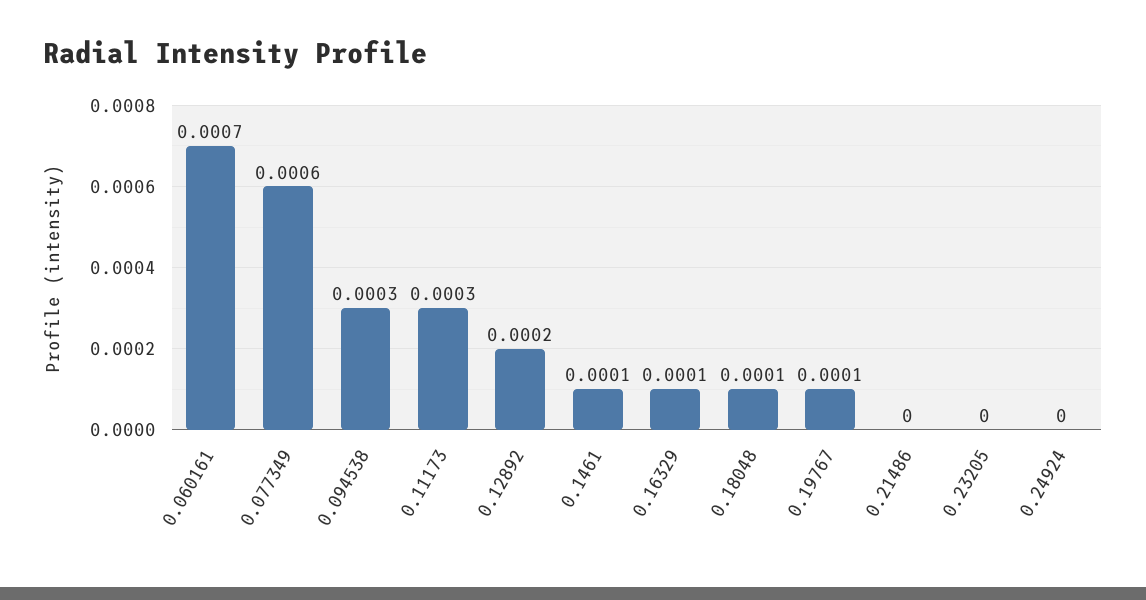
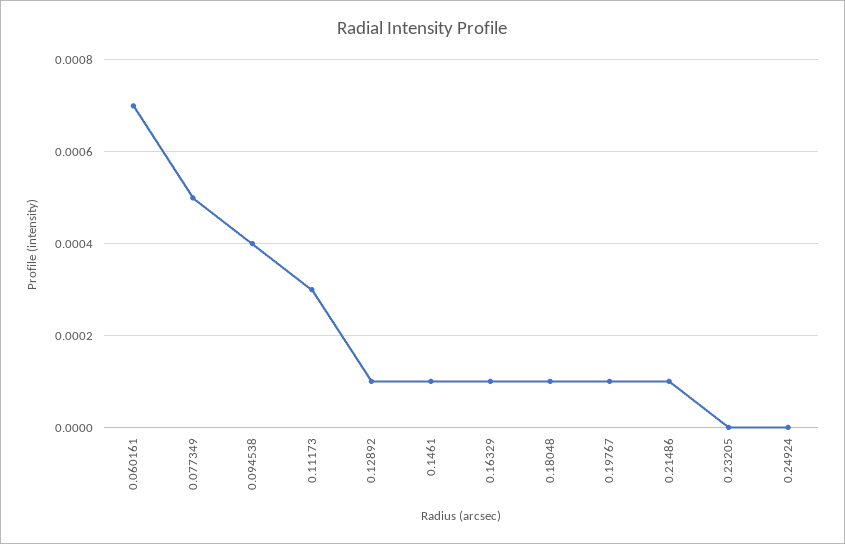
  {
    "0.060161": 0.0007,
-   "0.077349": 0.0006,
+   "0.077349": 0.0005,
-   "0.094538": 0.0003,
+   "0.094538": 0.0004,
    "0.11173": 0.0003,
-   "0.12892": 0.0002,
+   "0.12892": 0.0001,
    "0.1461": 0.0001,
    "0.16329": 0.0001,
    "0.18048": 0.0001,
    "0.19767": 0.0001,
-   "0.21486": 0,
+   "0.21486": 0.0001,
    "0.23205": 0,
    "0.24924": 0
  }

